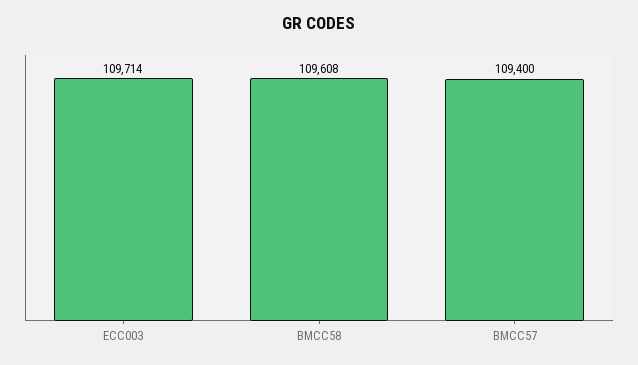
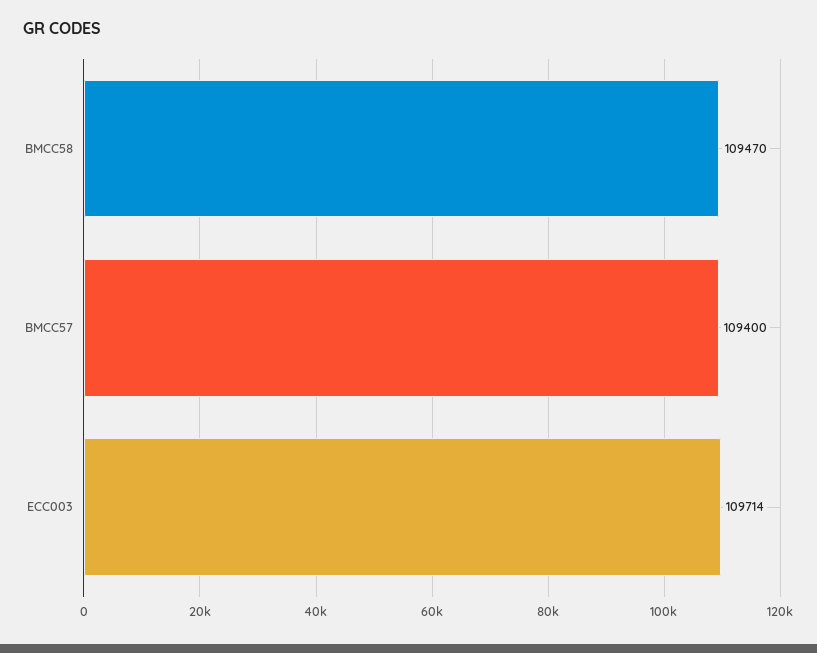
  {
    "ECC003": 109714,
-   "BMCC58": 109608,
+   "BMCC58": 109470,
    "BMCC57": 109400
  }

